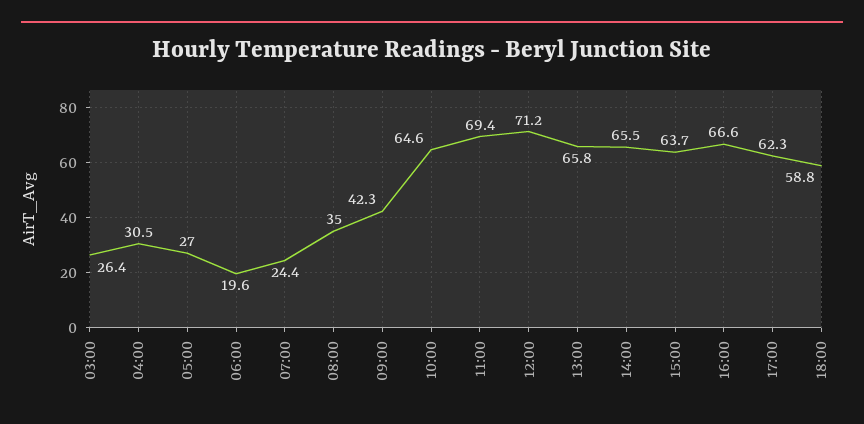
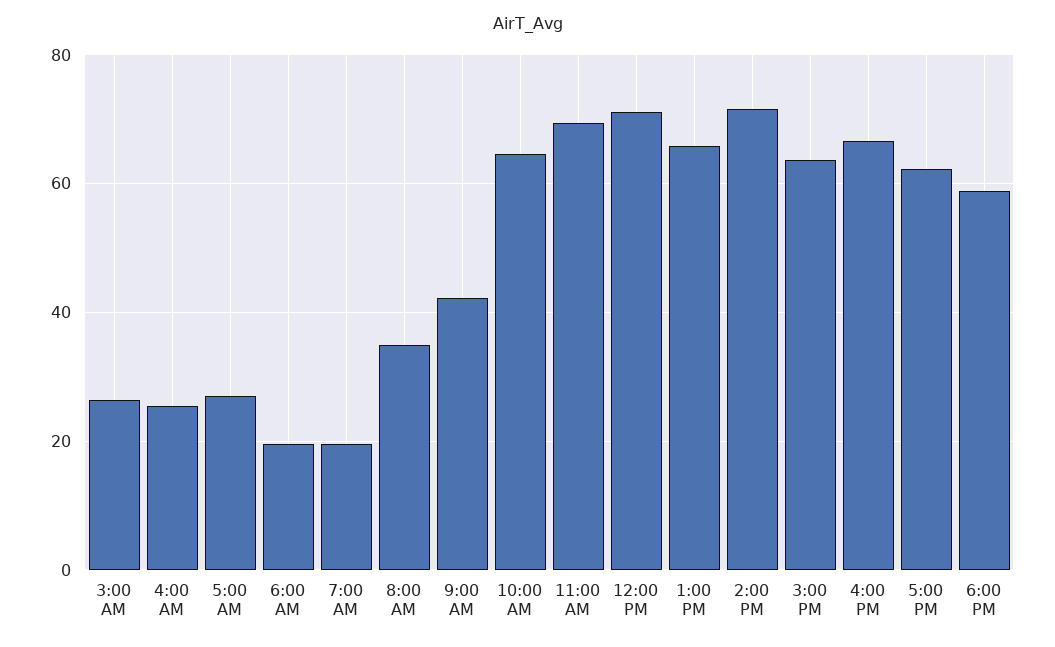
  {
    "03:00": 26.4,
-   "04:00": 30.5,
+   "04:00": 26,
    "05:00": 27,
    "06:00": 19.6,
-   "07:00": 24.4,
+   "07:00": 20,
    "08:00": 35,
    "09:00": 42.3,
    "10:00": 64.6,
    "11:00": 69.4,
    "12:00": 71.2,
    "13:00": 65.8,
-   "14:00": 65.5,
+   "14:00": 72,
    "15:00": 63.7,
    "16:00": 66.6,
    "17:00": 62.3,
    "18:00": 58.8
  }

